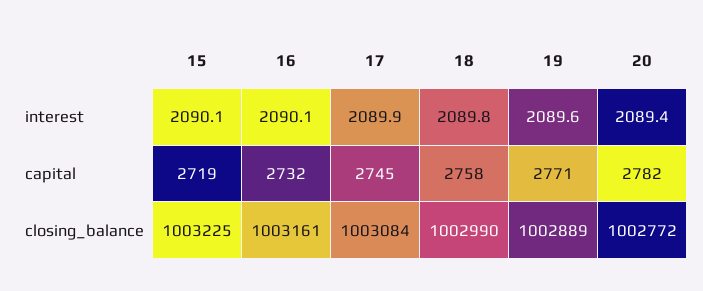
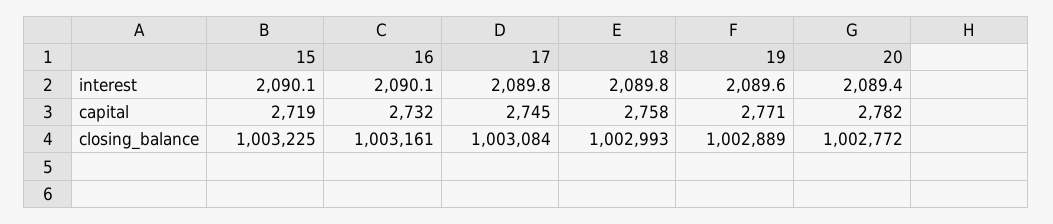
  {
    "15": {
      "interest": 2090.1,
      "capital": 2719,
      "closing_balance": 1003225
    },
    "16": {
      "interest": 2090.1,
      "capital": 2732,
      "closing_balance": 1003161
    },
    "17": {
-     "interest": 2089.9,
+     "interest": 2089.8,
      "capital": 2745,
      "closing_balance": 1003084
    },
    "18": {
      "interest": 2089.8,
      "capital": 2758,
-     "closing_balance": 1002990
+     "closing_balance": 1002993
    },
    "19": {
      "interest": 2089.6,
      "capital": 2771,
      "closing_balance": 1002889
    },
    "20": {
      "interest": 2089.4,
      "capital": 2782,
      "closing_balance": 1002772
    }
  }

